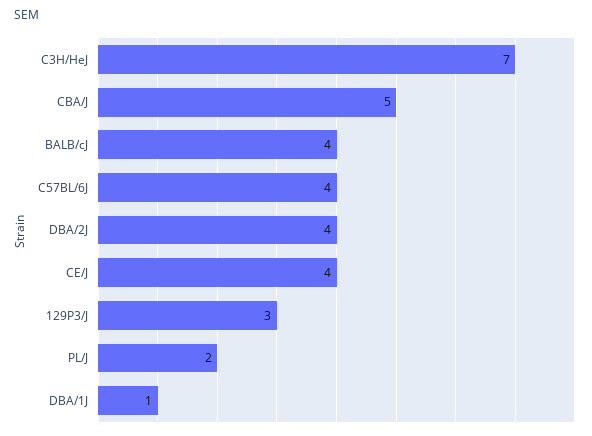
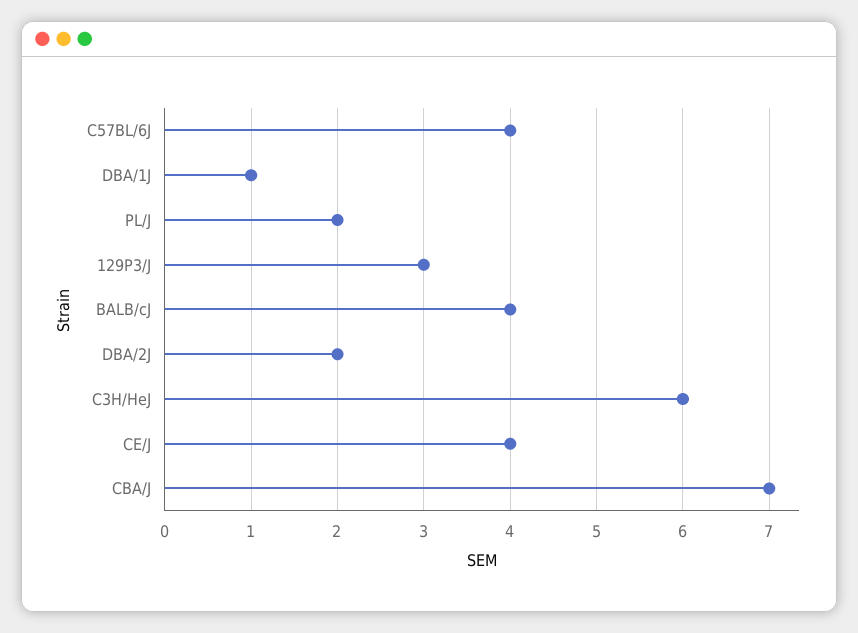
  {
-   "C3H/HeJ": 7,
+   "C3H/HeJ": 6,
-   "CBA/J": 5,
+   "CBA/J": 7,
    "BALB/cJ": 4,
    "C57BL/6J": 4,
-   "DBA/2J": 4,
+   "DBA/2J": 2,
    "CE/J": 4,
    "129P3/J": 3,
    "PL/J": 2,
    "DBA/1J": 1
  }

